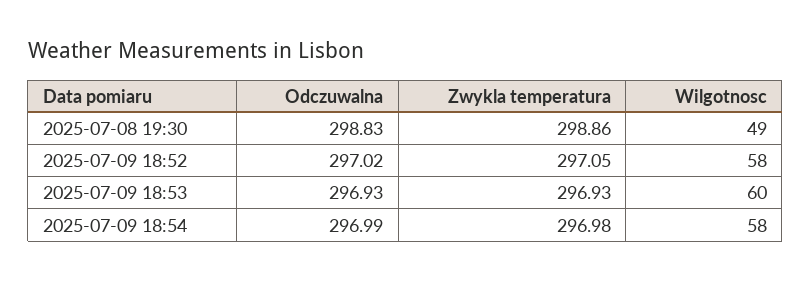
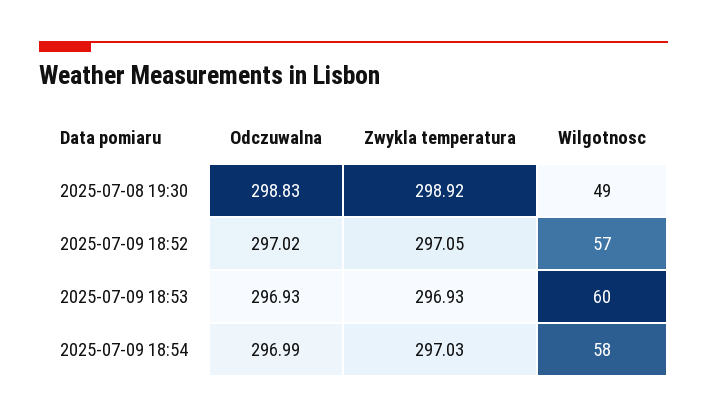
  {
    "Odczuwalna": {
      "2025-07-08 19:30": 298.83,
      "2025-07-09 18:52": 297.02,
      "2025-07-09 18:53": 296.93,
      "2025-07-09 18:54": 296.99
    },
    "Zwykla temperatura": {
-     "2025-07-08 19:30": 298.86,
+     "2025-07-08 19:30": 298.92,
      "2025-07-09 18:52": 297.05,
      "2025-07-09 18:53": 296.93,
-     "2025-07-09 18:54": 296.98
+     "2025-07-09 18:54": 297.03
    },
    "Wilgotnosc": {
      "2025-07-08 19:30": 49,
-     "2025-07-09 18:52": 58,
+     "2025-07-09 18:52": 57,
      "2025-07-09 18:53": 60,
      "2025-07-09 18:54": 58
    }
  }

